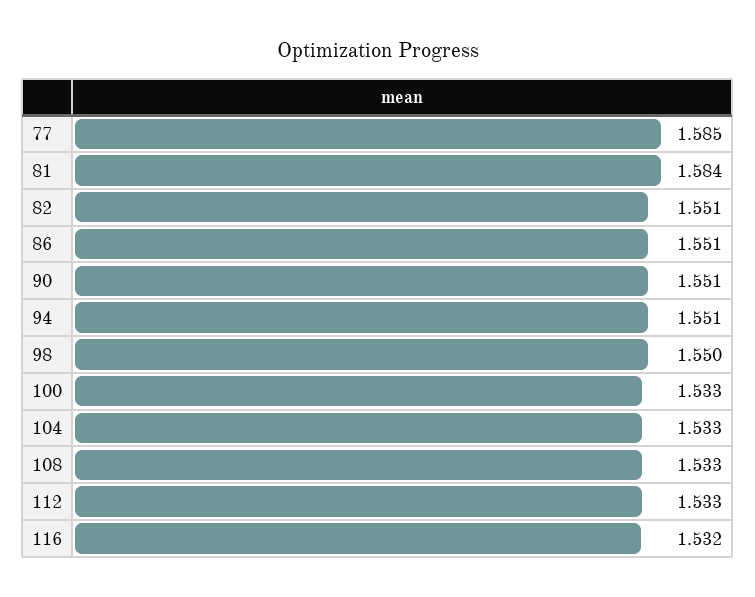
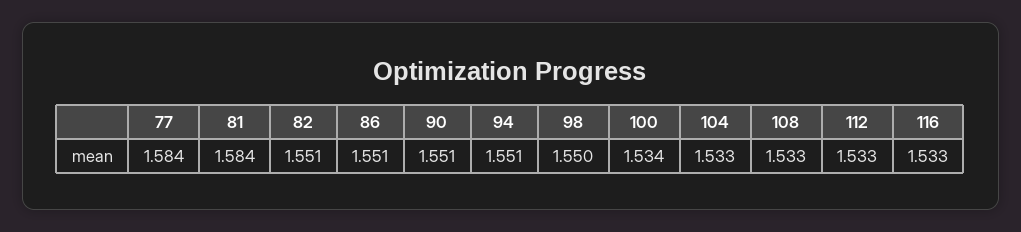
  {
-   "77": 1.585,
+   "77": 1.584,
    "81": 1.584,
    "82": 1.551,
    "86": 1.551,
    "90": 1.551,
    "94": 1.551,
    "98": 1.55,
-   "100": 1.533,
+   "100": 1.534,
    "104": 1.533,
    "108": 1.533,
    "112": 1.533,
-   "116": 1.532
+   "116": 1.533
  }

